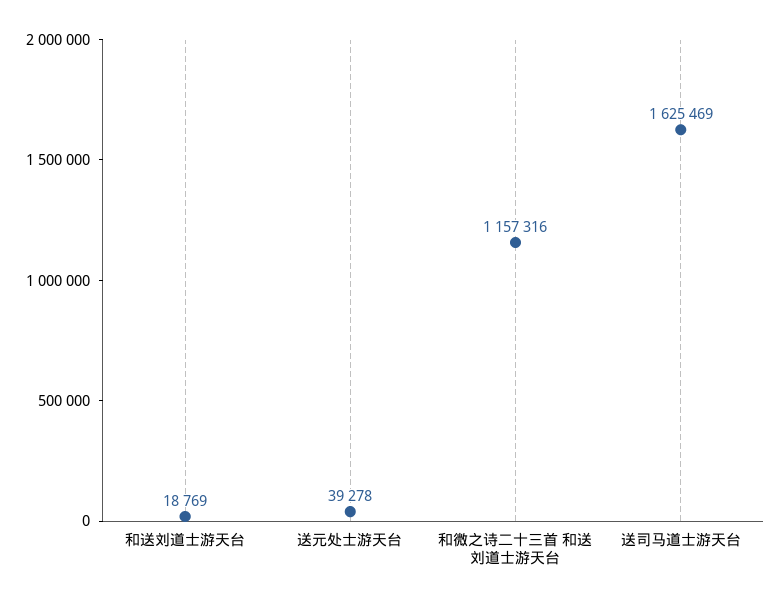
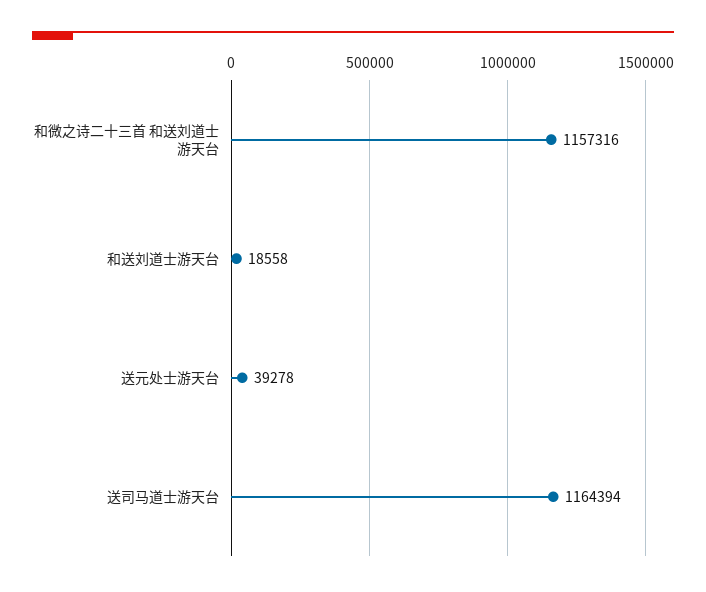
  {
-   "和送刘道士游天台": 18769,
+   "和送刘道士游天台": 18558,
    "送元处士游天台": 39278,
    "和微之诗二十三首 和送刘道士游天台": 1157316,
-   "送司马道士游天台": 1625469
+   "送司马道士游天台": 1164394
  }

